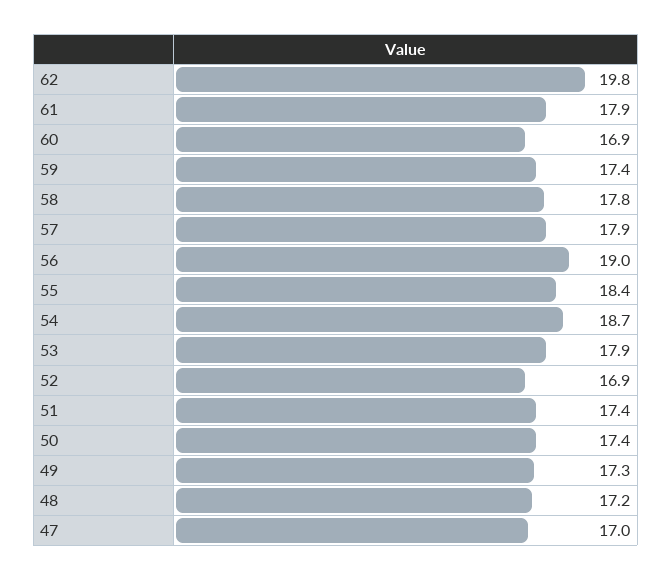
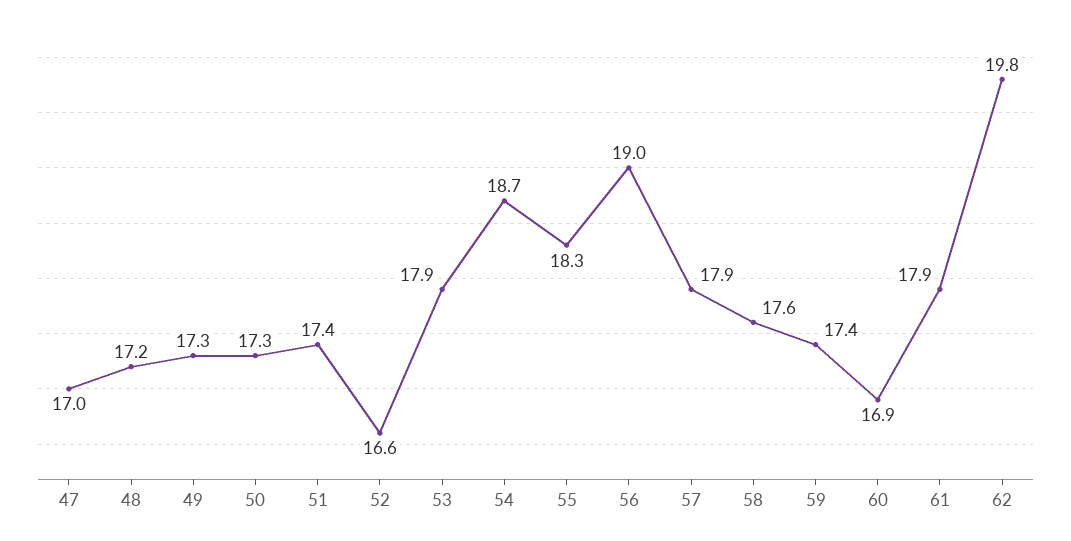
  {
    "62": 19.8,
    "61": 17.9,
    "60": 16.9,
    "59": 17.4,
-   "58": 17.8,
+   "58": 17.6,
    "57": 17.9,
    "56": 19,
-   "55": 18.4,
+   "55": 18.3,
    "54": 18.7,
    "53": 17.9,
-   "52": 16.9,
+   "52": 16.6,
    "51": 17.4,
-   "50": 17.4,
+   "50": 17.3,
    "49": 17.3,
    "48": 17.2,
    "47": 17
  }

